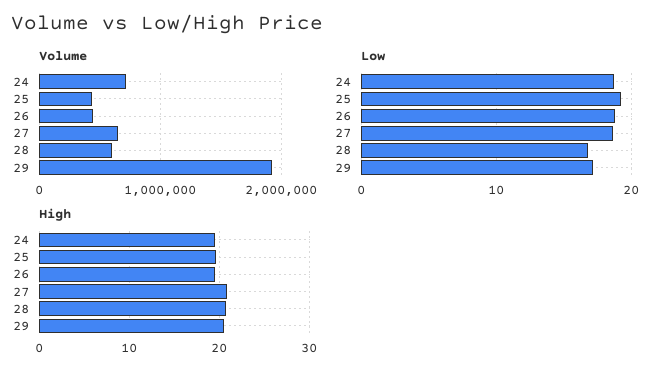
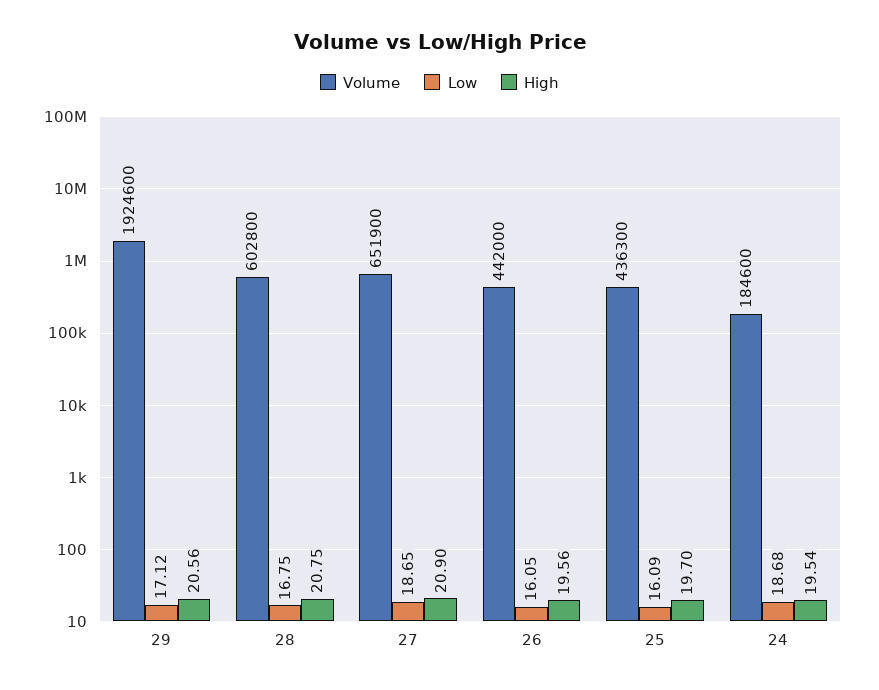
  {
    "Volume": {
-     "24": 700000,
+     "24": 184600,
      "25": 436300,
      "26": 442000,
      "27": 651900,
      "28": 602800,
      "29": 1924600
    },
    "Low": {
      "24": 18.68,
-     "25": 19,
+     "25": 16.09,
-     "26": 19,
+     "26": 16.05,
      "27": 18.65,
      "28": 16.75,
      "29": 17.12
    },
    "High": {
      "24": 19.54,
      "25": 19.7,
      "26": 19.56,
      "27": 20.9,
      "28": 20.75,
      "29": 20.56
    }
  }

